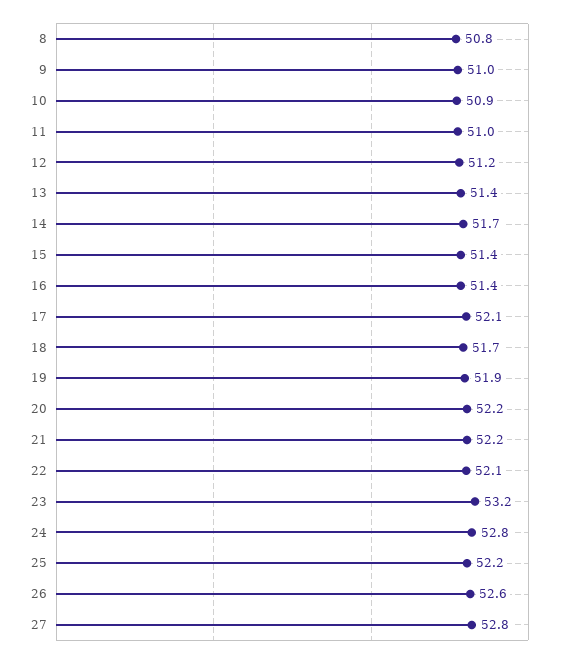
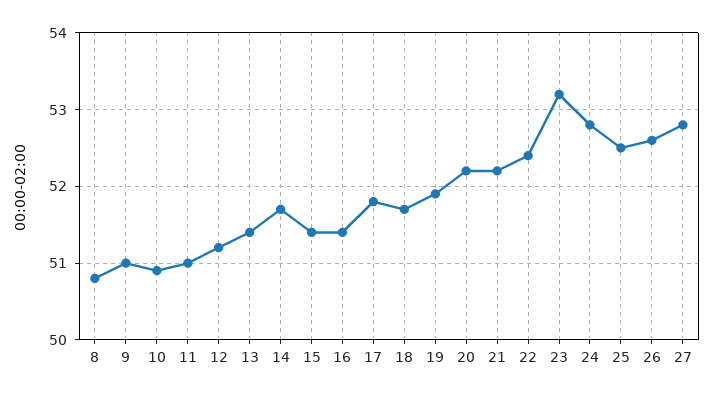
  {
    "8": 50.8,
    "9": 51,
    "10": 50.9,
    "11": 51,
    "12": 51.2,
    "13": 51.4,
    "14": 51.7,
    "15": 51.4,
    "16": 51.4,
-   "17": 52.1,
+   "17": 51.8,
    "18": 51.7,
    "19": 51.9,
    "20": 52.2,
    "21": 52.2,
-   "22": 52.1,
+   "22": 52.4,
    "23": 53.2,
    "24": 52.8,
-   "25": 52.2,
+   "25": 52.5,
    "26": 52.6,
    "27": 52.8
  }

